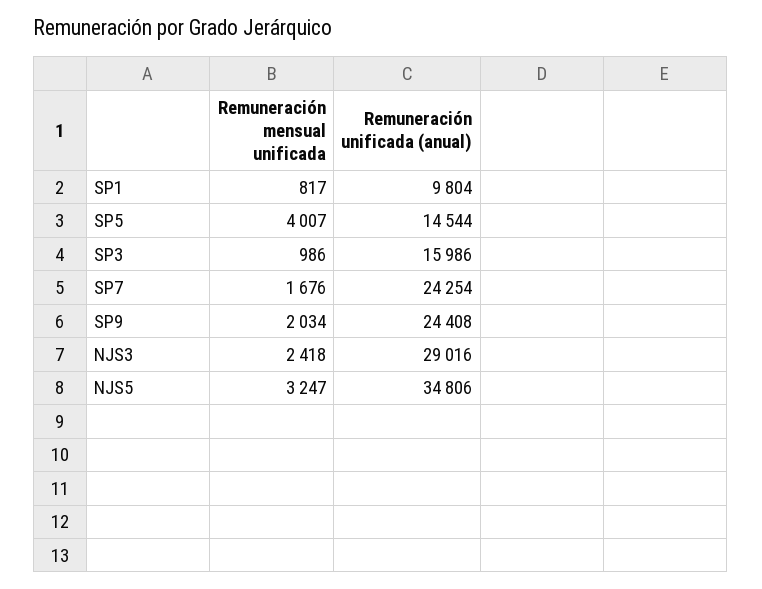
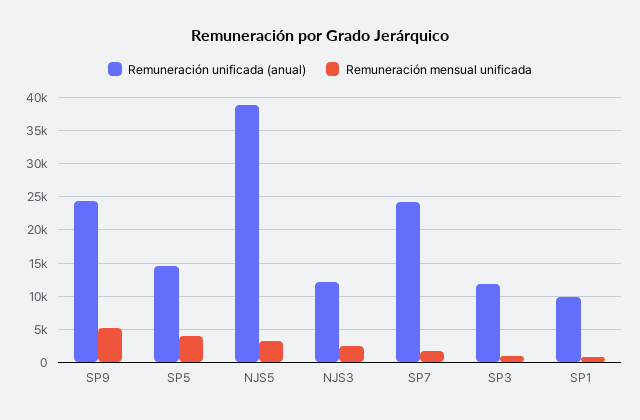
  {
    "Remuneración mensual unificada": {
      "SP1": 817,
      "SP5": 4007,
      "SP3": 986,
      "SP7": 1676,
-     "SP9": 2034,
+     "SP9": 5000,
      "NJS3": 2418,
      "NJS5": 3247
    },
    "Remuneración unificada (anual)": {
      "SP1": 9804,
      "SP5": 14544,
-     "SP3": 15986,
+     "SP3": 12000,
      "SP7": 24254,
      "SP9": 24408,
-     "NJS3": 29016,
+     "NJS3": 12000,
-     "NJS5": 34806
+     "NJS5": 39000
    }
  }

